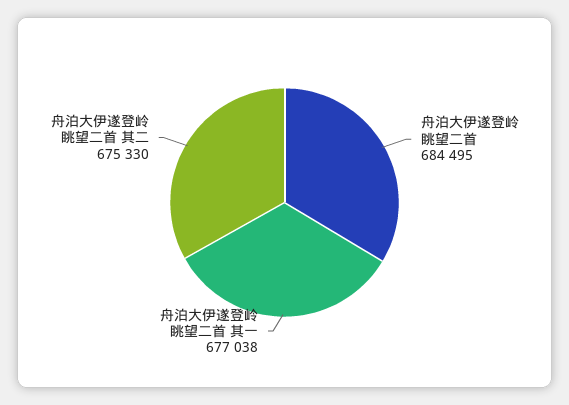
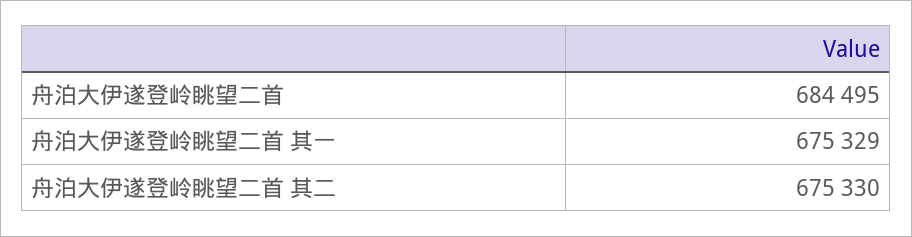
  {
    "舟泊大伊遂登岭眺望二首": 684495,
-   "舟泊大伊遂登岭眺望二首 其一": 677038,
+   "舟泊大伊遂登岭眺望二首 其一": 675329,
    "舟泊大伊遂登岭眺望二首 其二": 675330
  }

